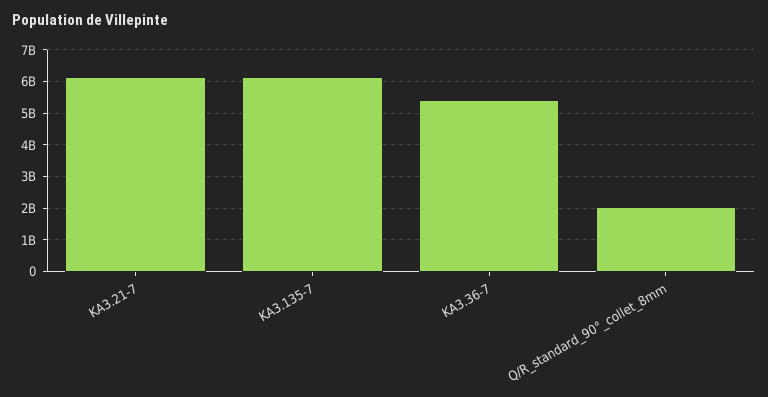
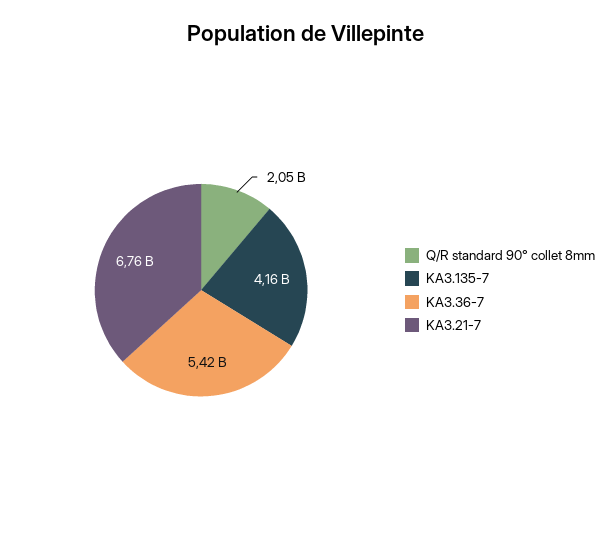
  {
-   "KA3.21-7": 6200000000,
+   "KA3.21-7": 6760000000,
-   "KA3.135-7": 6200000000,
+   "KA3.135-7": 4160000000,
    "KA3.36-7": 5420000000,
    "Q/R_standard_90°_collet_8mm": 2050000000
  }

